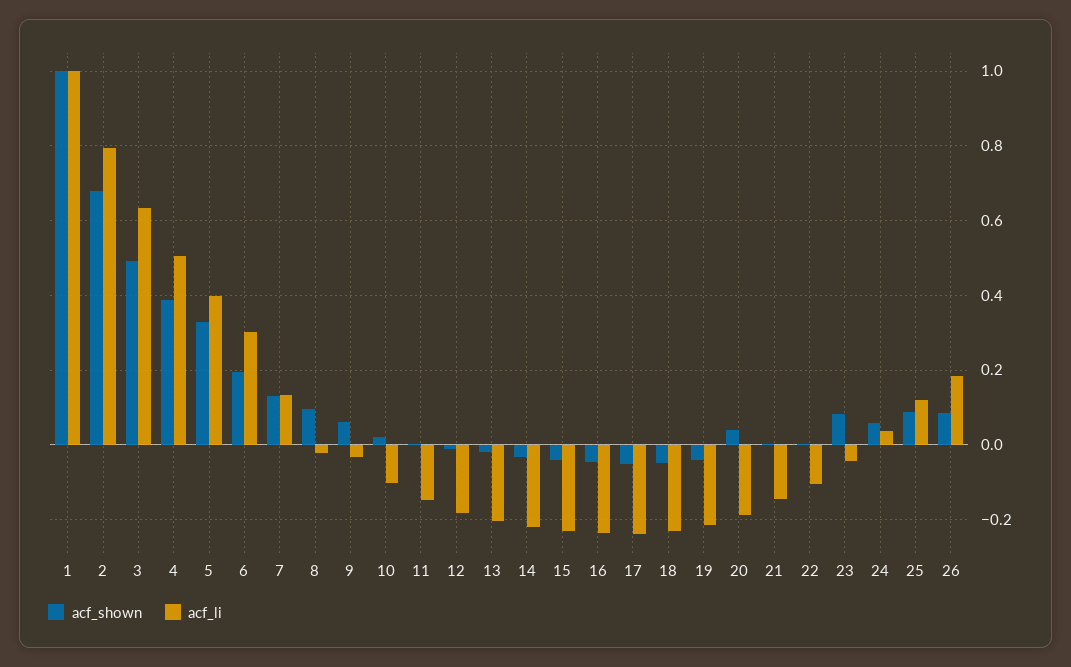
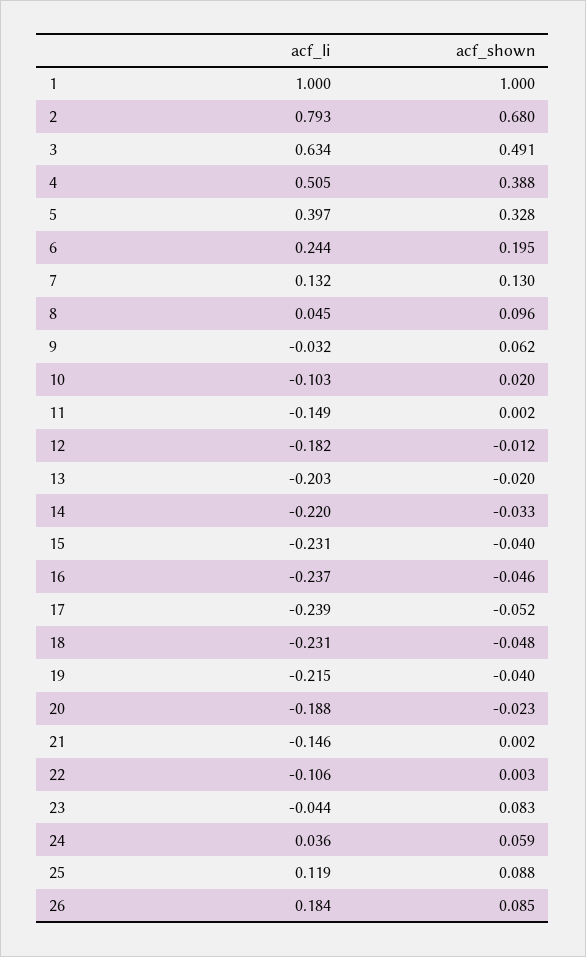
  {
    "acf_shown": {
      "1": 1,
      "2": 0.68,
      "3": 0.491,
      "4": 0.388,
      "5": 0.328,
      "6": 0.195,
      "7": 0.13,
      "8": 0.096,
      "9": 0.062,
      "10": 0.02,
      "11": 0.002,
      "12": -0.012,
      "13": -0.02,
      "14": -0.033,
      "15": -0.04,
      "16": -0.046,
      "17": -0.052,
      "18": -0.048,
      "19": -0.04,
-     "20": 0.04,
+     "20": -0.023,
      "21": 0.002,
      "22": 0.003,
      "23": 0.083,
      "24": 0.059,
      "25": 0.088,
      "26": 0.085
    },
    "acf_li": {
      "1": 1,
      "2": 0.793,
      "3": 0.634,
      "4": 0.505,
      "5": 0.397,
-     "6": 0.3,
+     "6": 0.244,
      "7": 0.132,
-     "8": -0.02,
+     "8": 0.045,
      "9": -0.032,
      "10": -0.103,
      "11": -0.149,
      "12": -0.182,
      "13": -0.203,
      "14": -0.22,
      "15": -0.231,
      "16": -0.237,
      "17": -0.239,
      "18": -0.231,
      "19": -0.215,
      "20": -0.188,
      "21": -0.146,
      "22": -0.106,
      "23": -0.044,
      "24": 0.036,
      "25": 0.119,
      "26": 0.184
    }
  }

